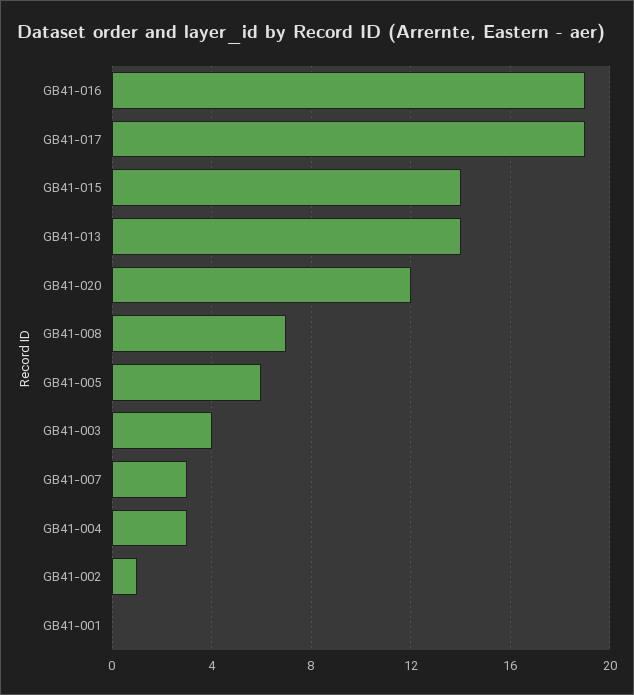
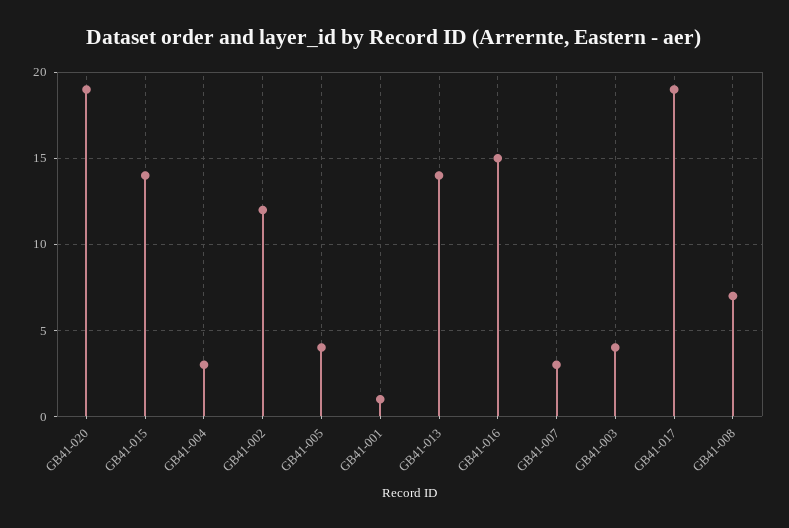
  {
-   "GB41-016": 19,
+   "GB41-016": 15,
    "GB41-017": 19,
    "GB41-015": 14,
    "GB41-013": 14,
-   "GB41-020": 12,
+   "GB41-020": 19,
    "GB41-008": 7,
-   "GB41-005": 6,
+   "GB41-005": 4,
    "GB41-003": 4,
    "GB41-007": 3,
    "GB41-004": 3,
-   "GB41-002": 1,
+   "GB41-002": 12,
-   "GB41-001": 0
+   "GB41-001": 1
  }

